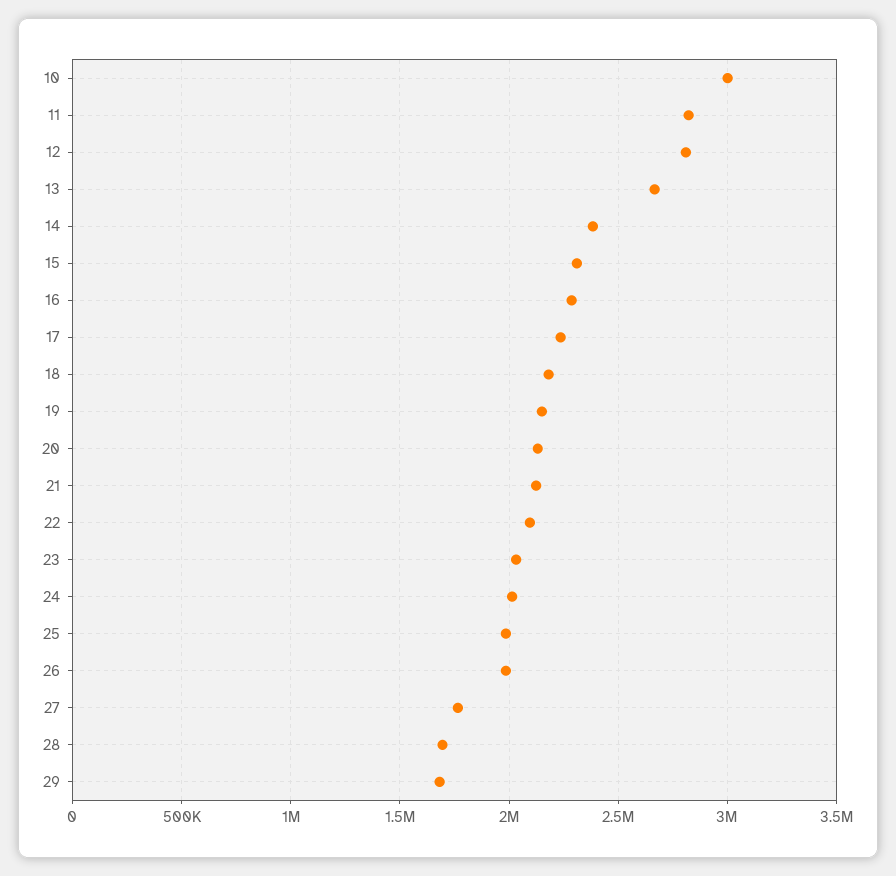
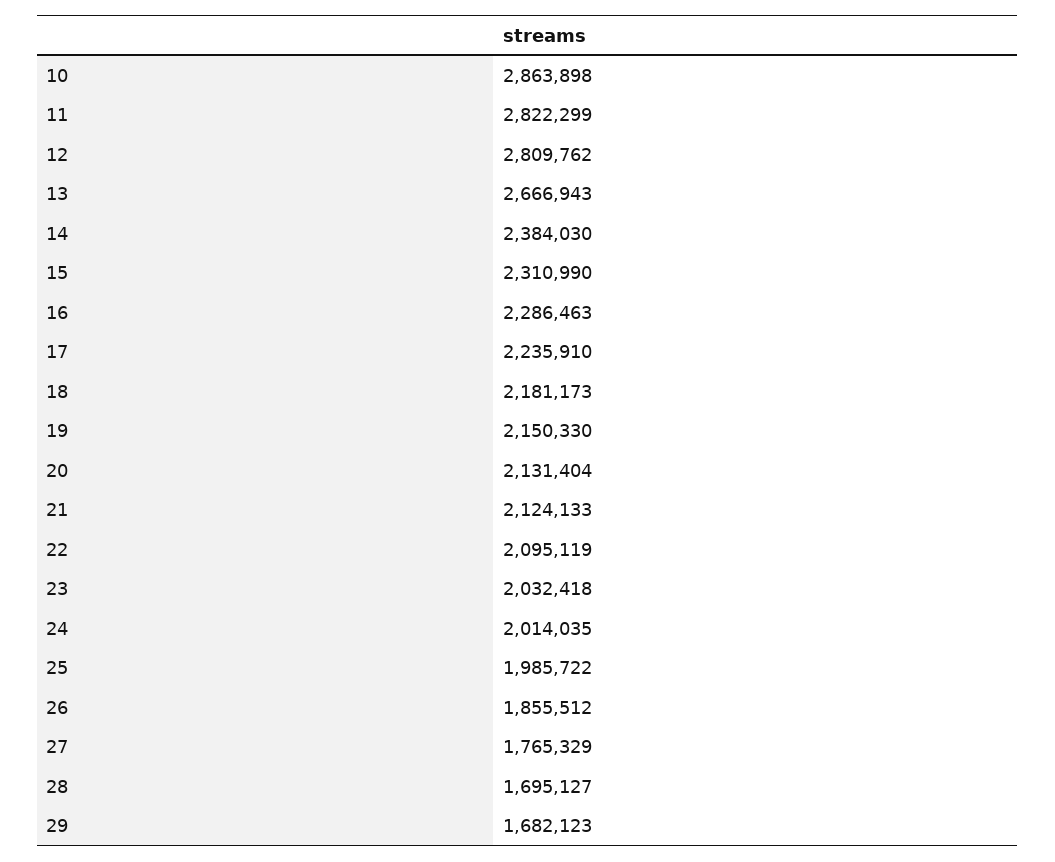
  {
-   "10": 3000000,
+   "10": 2863898,
    "11": 2822299,
    "12": 2809762,
    "13": 2666943,
    "14": 2384030,
    "15": 2310990,
    "16": 2286463,
    "17": 2235910,
    "18": 2181173,
    "19": 2150330,
    "20": 2131404,
    "21": 2124133,
    "22": 2095119,
    "23": 2032418,
    "24": 2014035,
    "25": 1985722,
-   "26": 2000000,
+   "26": 1855512,
    "27": 1765329,
    "28": 1695127,
    "29": 1682123
  }

